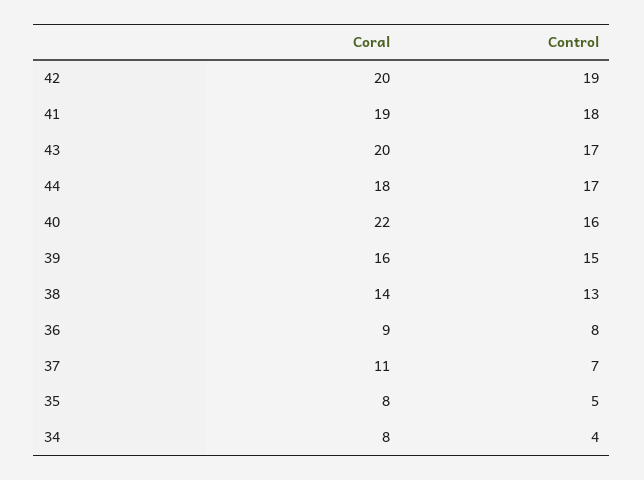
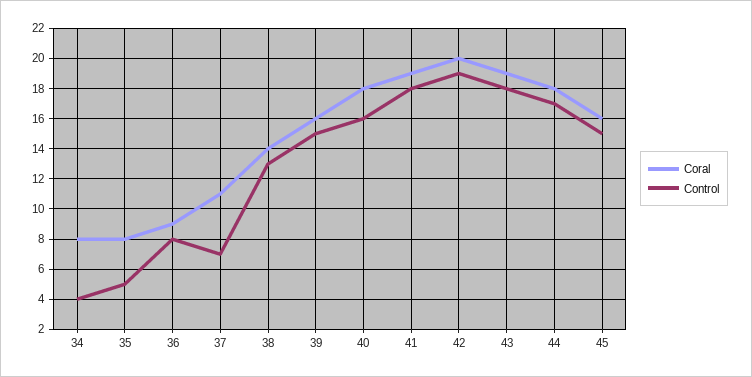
  {
    "Coral": {
      "42": 20,
      "41": 19,
-     "43": 20,
+     "43": 19,
      "44": 18,
-     "40": 22,
+     "40": 18,
      "39": 16,
      "38": 14,
      "36": 9,
      "37": 11,
      "35": 8,
-     "34": 8
+     "34": 8,
+     "45": 16
    },
    "Control": {
      "42": 19,
      "41": 18,
-     "43": 17,
+     "43": 18,
      "44": 17,
      "40": 16,
      "39": 15,
      "38": 13,
      "36": 8,
      "37": 7,
      "35": 5,
-     "34": 4
+     "34": 4,
+     "45": 15
    }
  }

